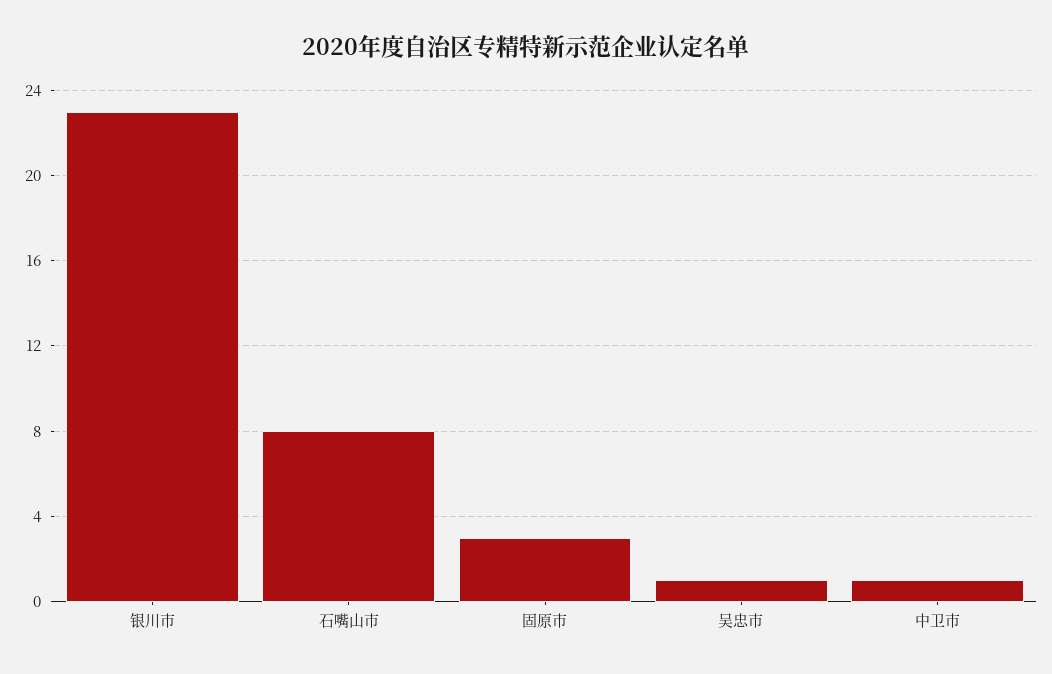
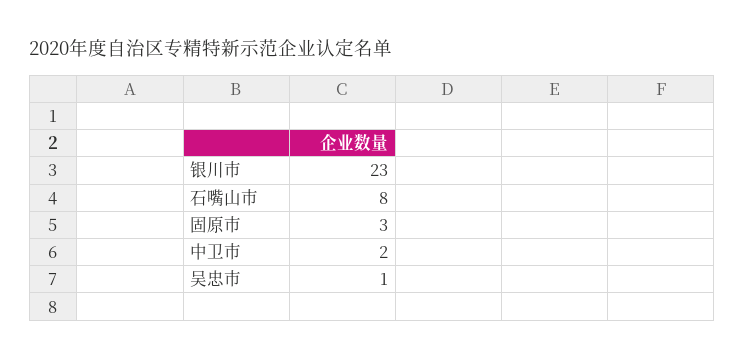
  {
    "银川市": 23,
    "石嘴山市": 8,
    "固原市": 3,
    "吴忠市": 1,
-   "中卫市": 1
+   "中卫市": 2
  }

